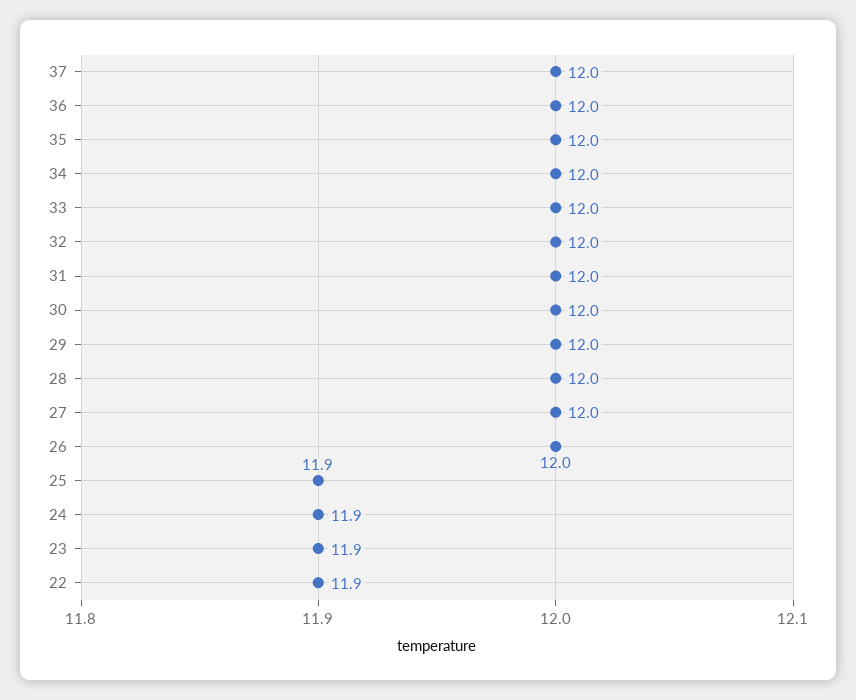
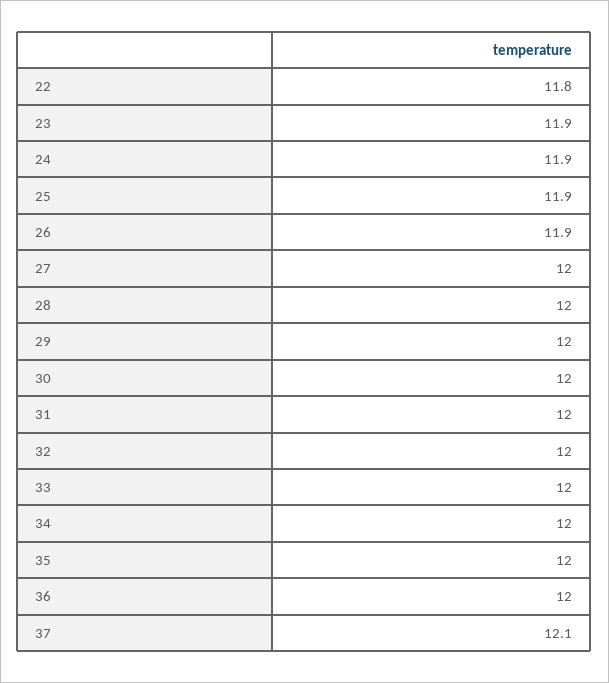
  {
-   "37": 12,
+   "37": 12.1,
    "36": 12,
    "35": 12,
    "34": 12,
    "33": 12,
    "32": 12,
    "31": 12,
    "30": 12,
    "29": 12,
    "28": 12,
    "27": 12,
-   "26": 12,
+   "26": 11.9,
    "25": 11.9,
    "24": 11.9,
    "23": 11.9,
-   "22": 11.9
+   "22": 11.8
  }

